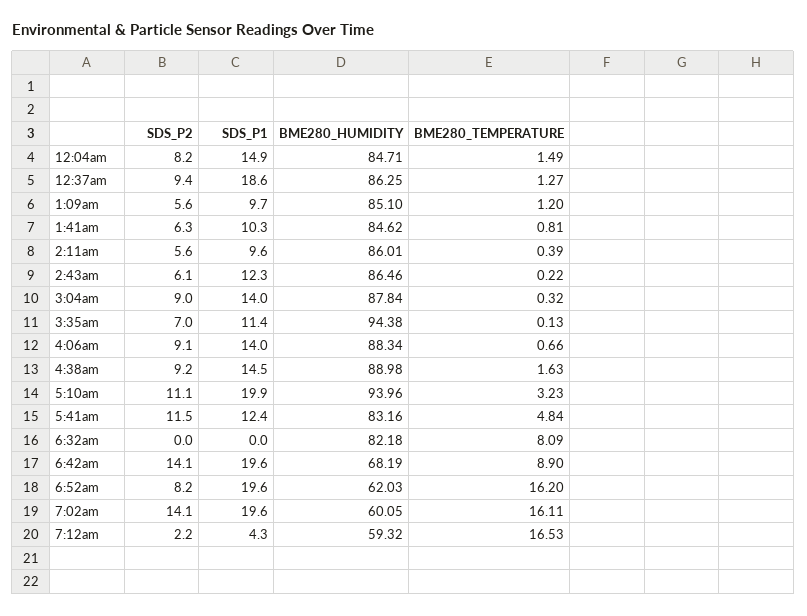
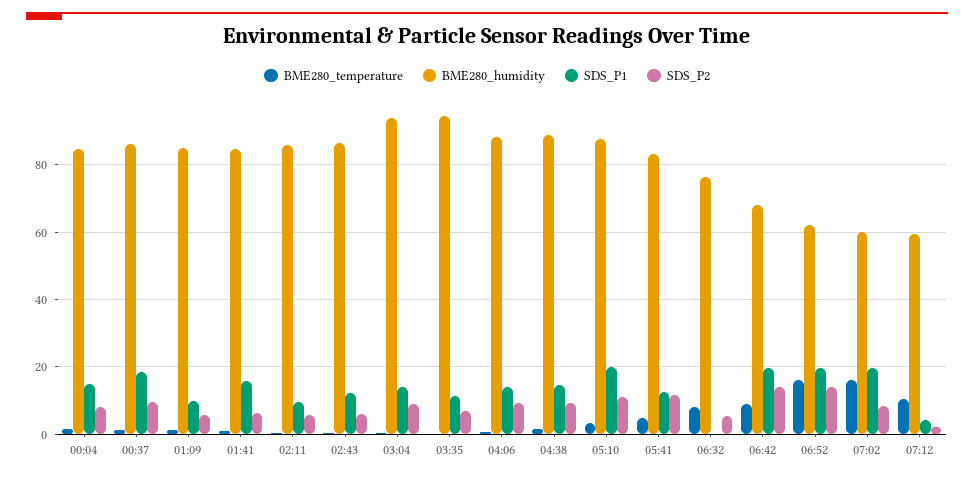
  {
    "SDS_P2": {
      "12:04am": 8.2,
      "12:37am": 9.4,
      "1:09am": 5.6,
      "1:41am": 6.3,
      "2:11am": 5.6,
      "2:43am": 6.1,
      "3:04am": 9,
      "3:35am": 7,
      "4:06am": 9.1,
      "4:38am": 9.2,
      "5:10am": 11.1,
      "5:41am": 11.5,
-     "6:32am": 0,
+     "6:32am": 6,
      "6:42am": 14.1,
-     "6:52am": 8.2,
+     "6:52am": 14,
-     "7:02am": 14.1,
+     "7:02am": 8,
      "7:12am": 2.2
    },
    "SDS_P1": {
      "12:04am": 14.9,
      "12:37am": 18.6,
      "1:09am": 9.7,
-     "1:41am": 10.3,
+     "1:41am": 16,
      "2:11am": 9.6,
      "2:43am": 12.3,
      "3:04am": 14,
      "3:35am": 11.4,
      "4:06am": 14,
      "4:38am": 14.5,
      "5:10am": 19.9,
      "5:41am": 12.4,
      "6:32am": 0,
      "6:42am": 19.6,
      "6:52am": 19.6,
      "7:02am": 19.6,
      "7:12am": 4.3
    },
    "BME280_HUMIDITY": {
      "12:04am": 84.71,
      "12:37am": 86.25,
      "1:09am": 85.1,
      "1:41am": 84.62,
      "2:11am": 86.01,
      "2:43am": 86.46,
-     "3:04am": 87.84,
+     "3:04am": 94,
      "3:35am": 94.38,
      "4:06am": 88.34,
      "4:38am": 88.98,
-     "5:10am": 93.96,
+     "5:10am": 88,
      "5:41am": 83.16,
-     "6:32am": 82.18,
+     "6:32am": 76,
      "6:42am": 68.19,
      "6:52am": 62.03,
      "7:02am": 60.05,
      "7:12am": 59.32
    },
    "BME280_TEMPERATURE": {
      "12:04am": 1.49,
      "12:37am": 1.27,
      "1:09am": 1.2,
      "1:41am": 0.81,
      "2:11am": 0.39,
      "2:43am": 0.22,
      "3:04am": 0.32,
      "3:35am": 0.13,
      "4:06am": 0.66,
      "4:38am": 1.63,
      "5:10am": 3.23,
      "5:41am": 4.84,
      "6:32am": 8.09,
      "6:42am": 8.9,
      "6:52am": 16.2,
      "7:02am": 16.11,
-     "7:12am": 16.53
+     "7:12am": 10
    }
  }

